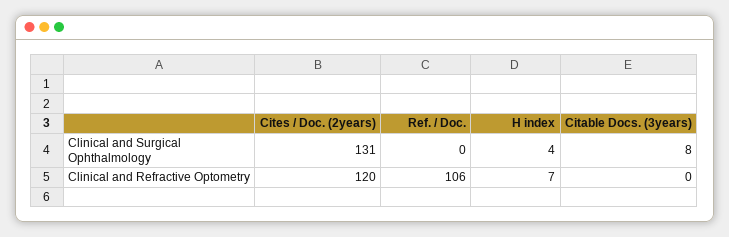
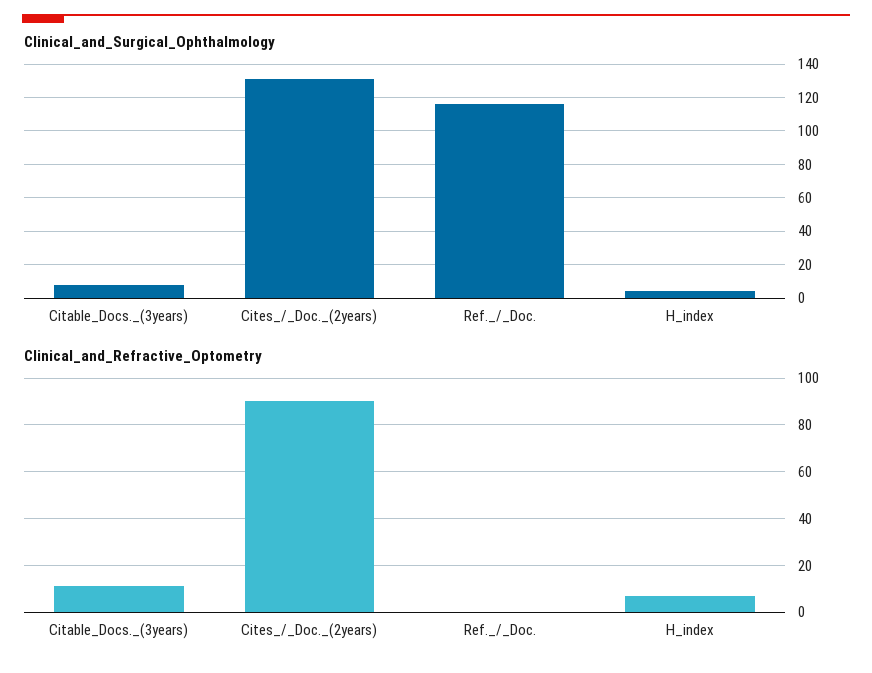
  {
    "Clinical and Surgical Ophthalmology": {
      "Cites / Doc. (2years)": 131,
-     "Ref. / Doc.": 0,
+     "Ref. / Doc.": 115,
      "H index": 4,
      "Citable Docs. (3years)": 8
    },
    "Clinical and Refractive Optometry": {
-     "Cites / Doc. (2years)": 120,
+     "Cites / Doc. (2years)": 90,
-     "Ref. / Doc.": 106,
+     "Ref. / Doc.": 0,
      "H index": 7,
-     "Citable Docs. (3years)": 0
+     "Citable Docs. (3years)": 10
    }
  }

